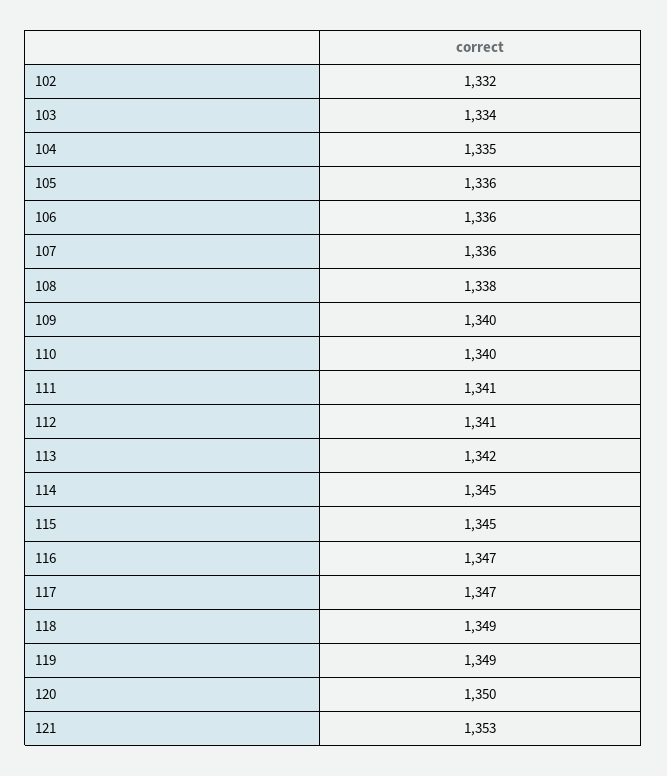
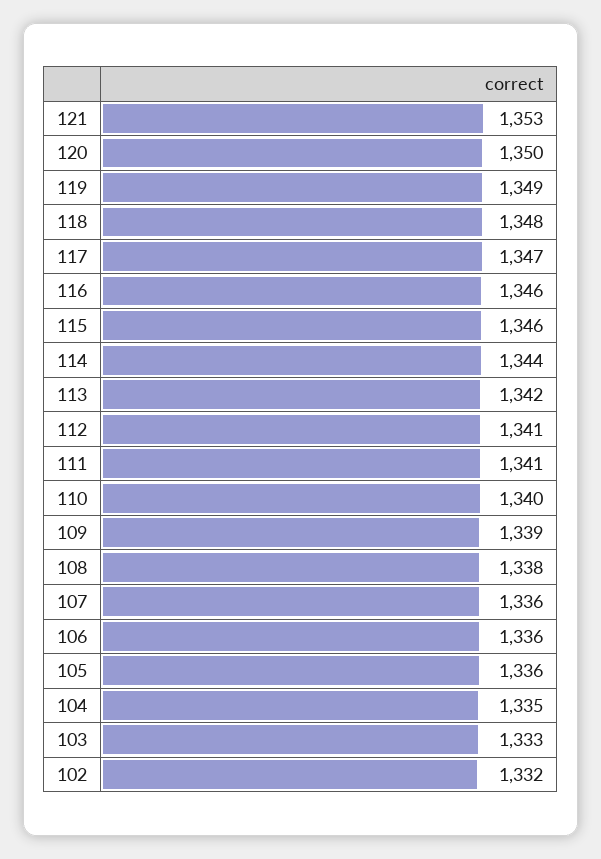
  {
    "102": 1332,
-   "103": 1334,
+   "103": 1333,
    "104": 1335,
    "105": 1336,
    "106": 1336,
    "107": 1336,
    "108": 1338,
-   "109": 1340,
+   "109": 1339,
    "110": 1340,
    "111": 1341,
    "112": 1341,
    "113": 1342,
-   "114": 1345,
+   "114": 1344,
-   "115": 1345,
+   "115": 1346,
-   "116": 1347,
+   "116": 1346,
    "117": 1347,
-   "118": 1349,
+   "118": 1348,
    "119": 1349,
    "120": 1350,
    "121": 1353
  }

